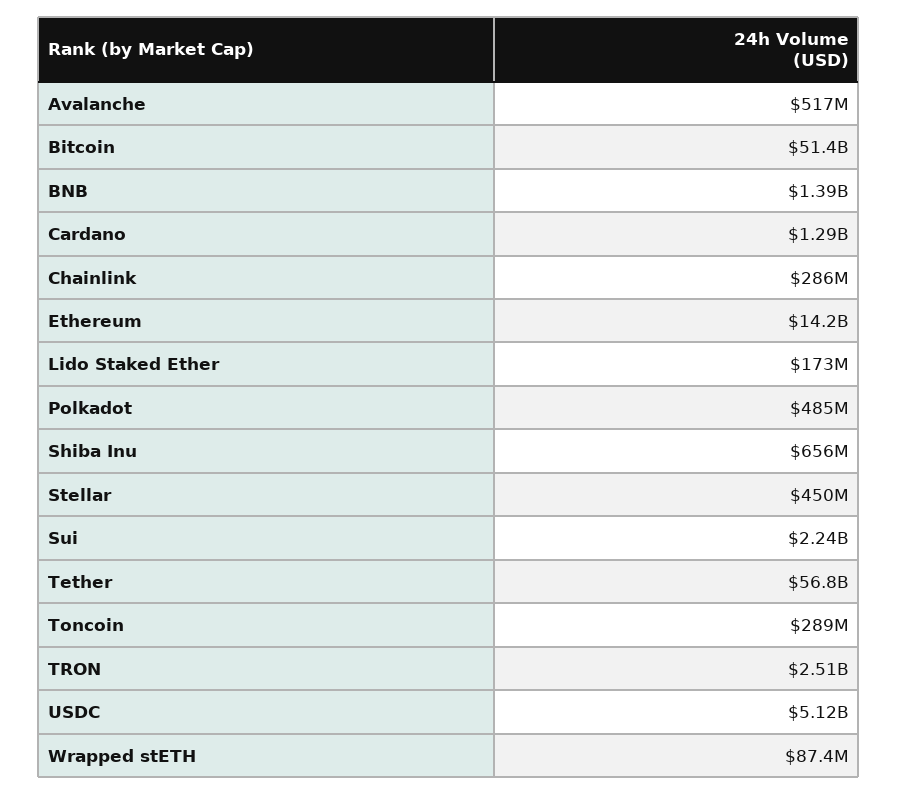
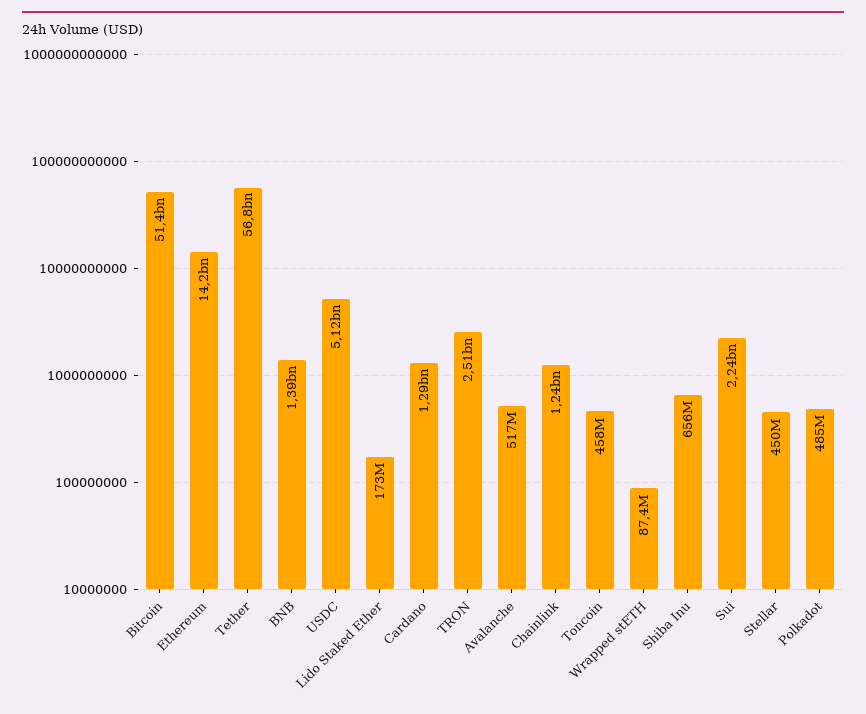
  {
    "Avalanche": 517000000,
    "Bitcoin": 51400000000,
    "BNB": 1390000000,
    "Cardano": 1290000000,
-   "Chainlink": 286000000,
+   "Chainlink": 1240000000,
    "Ethereum": 14200000000,
    "Lido Staked Ether": 173000000,
    "Polkadot": 485000000,
    "Shiba Inu": 656000000,
    "Stellar": 450000000,
    "Sui": 2240000000,
    "Tether": 56800000000,
-   "Toncoin": 289000000,
+   "Toncoin": 458000000,
    "TRON": 2510000000,
    "USDC": 5120000000,
    "Wrapped stETH": 87400000
  }

